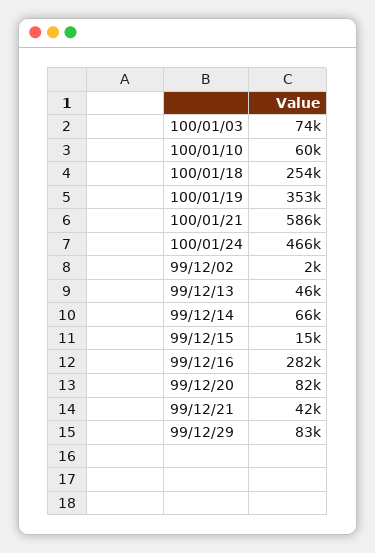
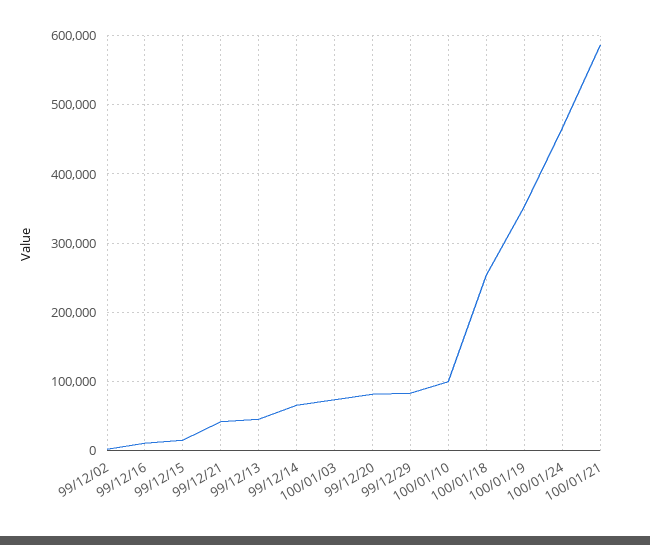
  {
    "100/01/03": 74000,
-   "100/01/10": 60000,
+   "100/01/10": 100000,
    "100/01/18": 254000,
    "100/01/19": 353000,
    "100/01/21": 586000,
    "100/01/24": 466000,
    "99/12/02": 2000,
    "99/12/13": 46000,
    "99/12/14": 66000,
    "99/12/15": 15000,
-   "99/12/16": 282000,
+   "99/12/16": 10000,
    "99/12/20": 82000,
    "99/12/21": 42000,
    "99/12/29": 83000
  }

